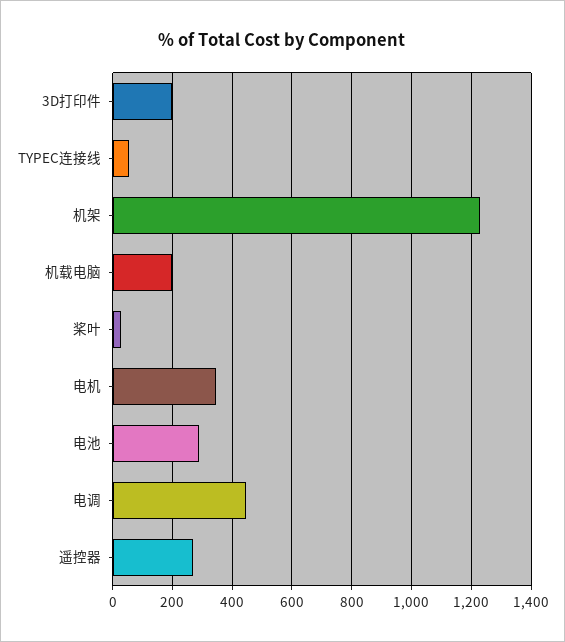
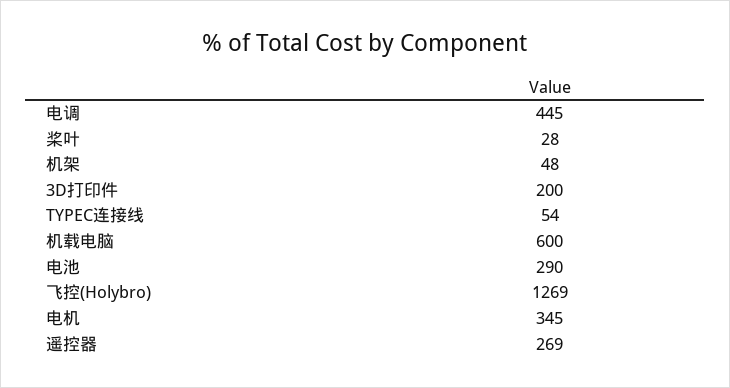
  {
    "3D打印件": 200,
    "TYPEC连接线": 54,
-   "机架": 1225,
+   "机架": 48,
-   "机载电脑": 200,
+   "机载电脑": 600,
    "桨叶": 28,
    "电机": 345,
    "电池": 290,
    "电调": 445,
-   "遥控器": 269
+   "遥控器": 269,
+   "飞控(Holybro)": 1269
  }

